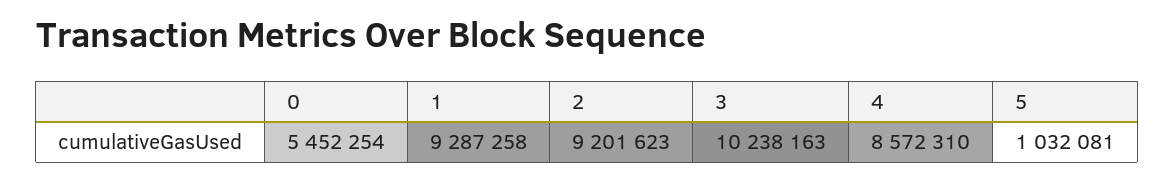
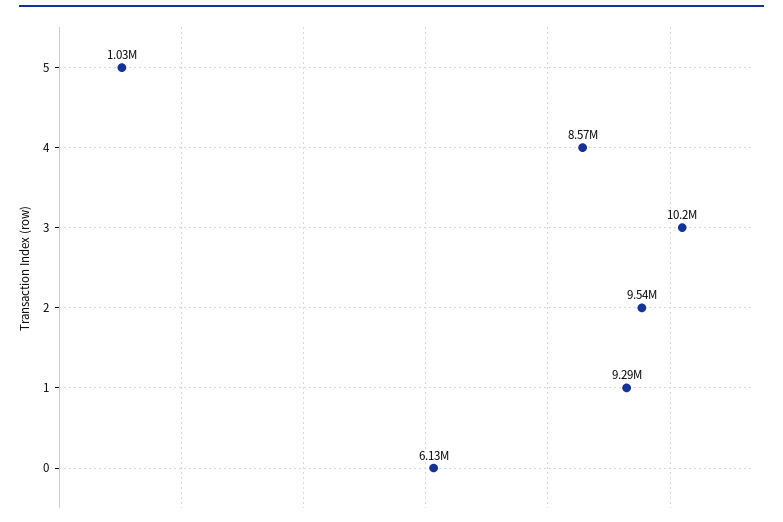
  {
-   "0": 5452254,
+   "0": 6130000,
    "1": 9287258,
-   "2": 9201623,
+   "2": 9540000,
    "3": 10238163,
    "4": 8572310,
    "5": 1032081
  }

